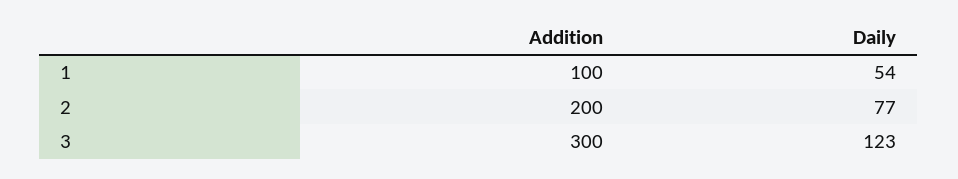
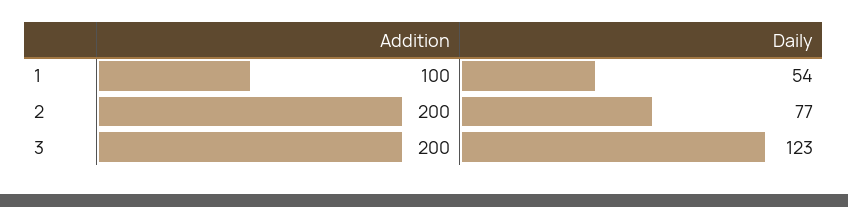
  {
    "Addition": {
      "1": 100,
      "2": 200,
-     "3": 300
+     "3": 200
    },
    "Daily": {
      "1": 54,
      "2": 77,
      "3": 123
    }
  }

